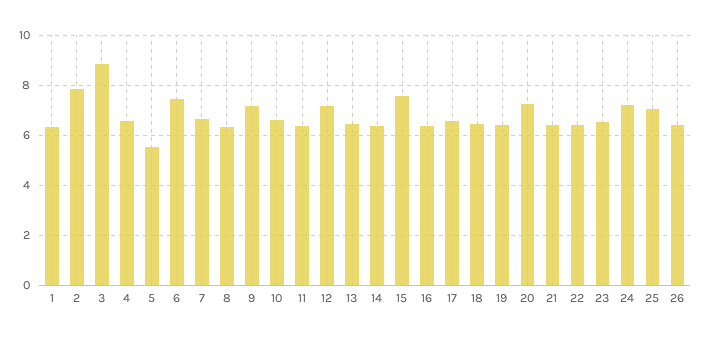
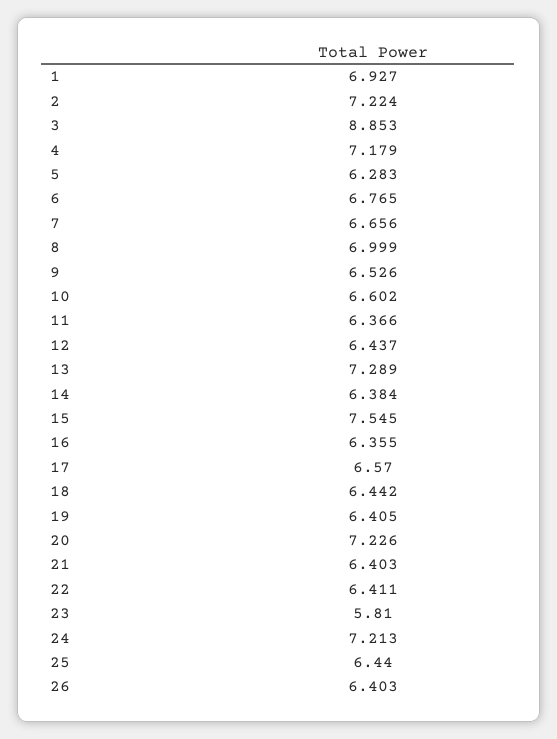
  {
-   "1": 6.25,
+   "1": 6.927,
-   "2": 7.75,
+   "2": 7.224,
    "3": 8.853,
-   "4": 6.5,
+   "4": 7.179,
-   "5": 5.5,
+   "5": 6.283,
-   "6": 7.5,
+   "6": 6.765,
    "7": 6.656,
-   "8": 6.25,
+   "8": 6.999,
-   "9": 7.25,
+   "9": 6.526,
    "10": 6.602,
    "11": 6.366,
-   "12": 7.25,
+   "12": 6.437,
-   "13": 6.5,
+   "13": 7.289,
    "14": 6.384,
    "15": 7.545,
    "16": 6.355,
    "17": 6.57,
    "18": 6.442,
    "19": 6.405,
    "20": 7.226,
    "21": 6.403,
    "22": 6.411,
-   "23": 6.5,
+   "23": 5.81,
    "24": 7.213,
-   "25": 7,
+   "25": 6.44,
    "26": 6.403
  }

